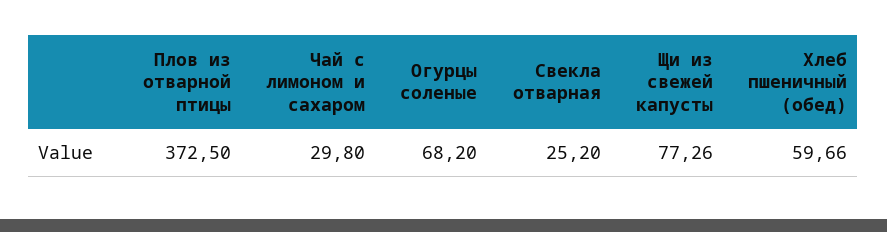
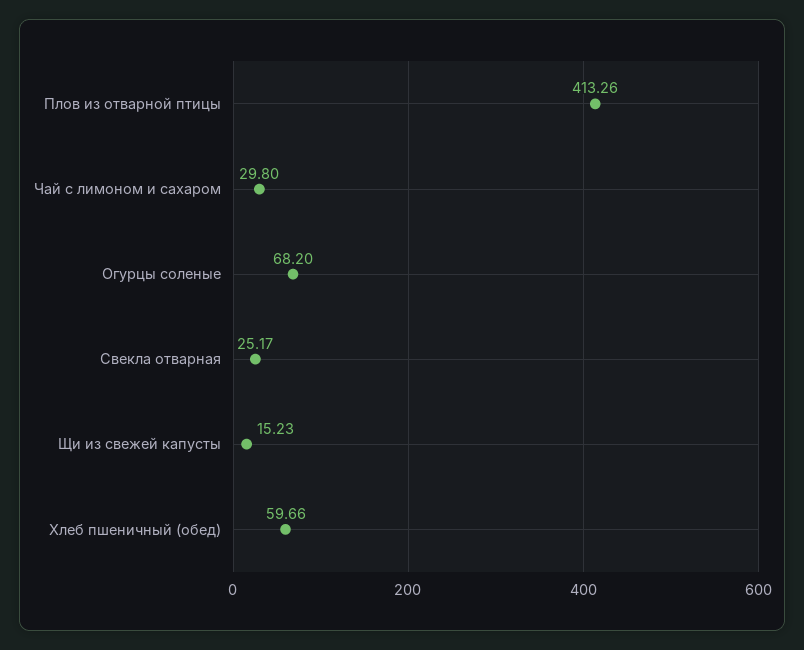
  {
-   "Плов из отварной птицы": 372.5,
+   "Плов из отварной птицы": 413.26,
    "Чай с лимоном и сахаром": 29.8,
    "Огурцы соленые": 68.2,
-   "Свекла отварная": 25.2,
+   "Свекла отварная": 25.17,
-   "Щи из свежей капусты": 77.26,
+   "Щи из свежей капусты": 15.23,
    "Хлеб пшеничный (обед)": 59.66
  }

